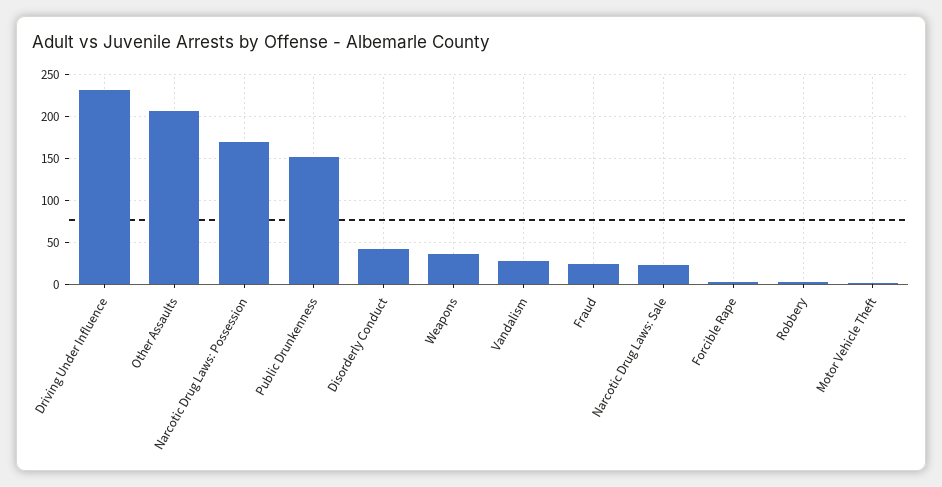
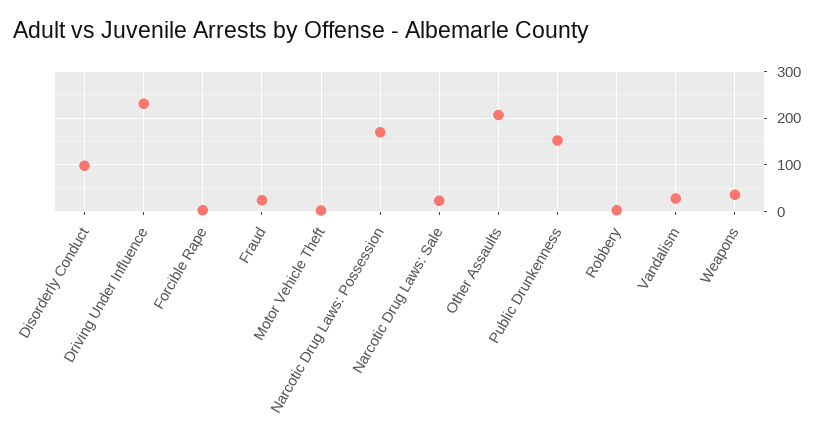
  {
    "Driving Under Influence": 230,
    "Other Assaults": 210,
    "Narcotic Drug Laws: Possession": 170,
    "Public Drunkenness": 150,
-   "Disorderly Conduct": 40,
+   "Disorderly Conduct": 100,
    "Weapons": 40,
    "Vandalism": 30,
    "Fraud": 20,
    "Narcotic Drug Laws: Sale": 20,
    "Forcible Rape": 0,
    "Robbery": 0,
    "Motor Vehicle Theft": 0
  }

